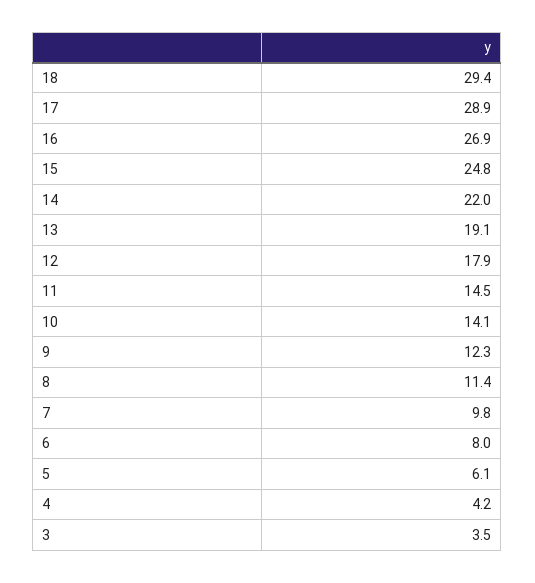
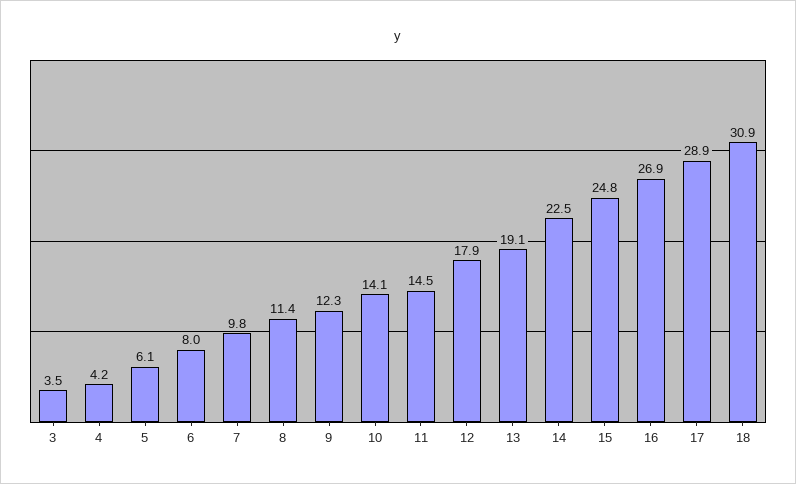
  {
-   "18": 29.4,
+   "18": 30.9,
    "17": 28.9,
    "16": 26.9,
    "15": 24.8,
-   "14": 22,
+   "14": 22.5,
    "13": 19.1,
    "12": 17.9,
    "11": 14.5,
    "10": 14.1,
    "9": 12.3,
    "8": 11.4,
    "7": 9.8,
    "6": 8,
    "5": 6.1,
    "4": 4.2,
    "3": 3.5
  }

